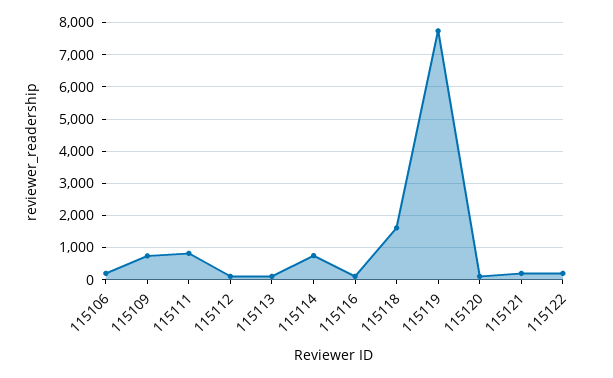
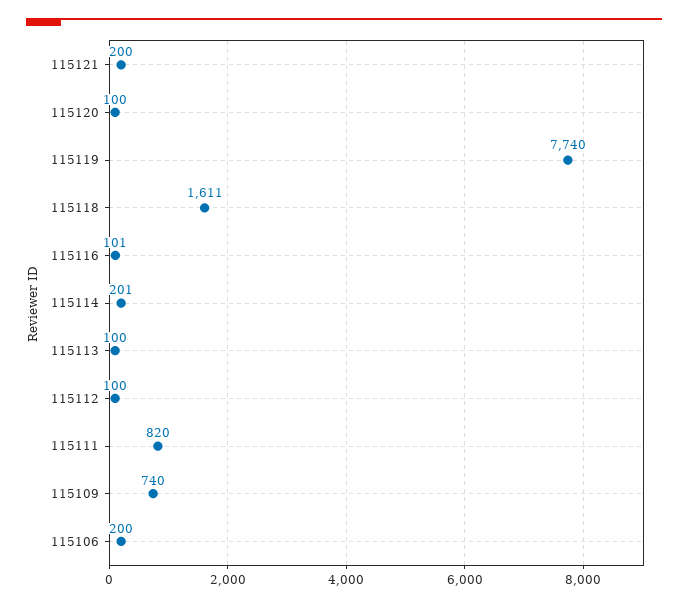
  {
    "115106": 200,
    "115109": 740,
    "115111": 820,
    "115112": 100,
    "115113": 100,
-   "115114": 800,
+   "115114": 201,
    "115116": 101,
    "115118": 1611,
    "115119": 7740,
    "115120": 100,
-   "115121": 200,
+   "115121": 200
-   "115122": 200
  }

